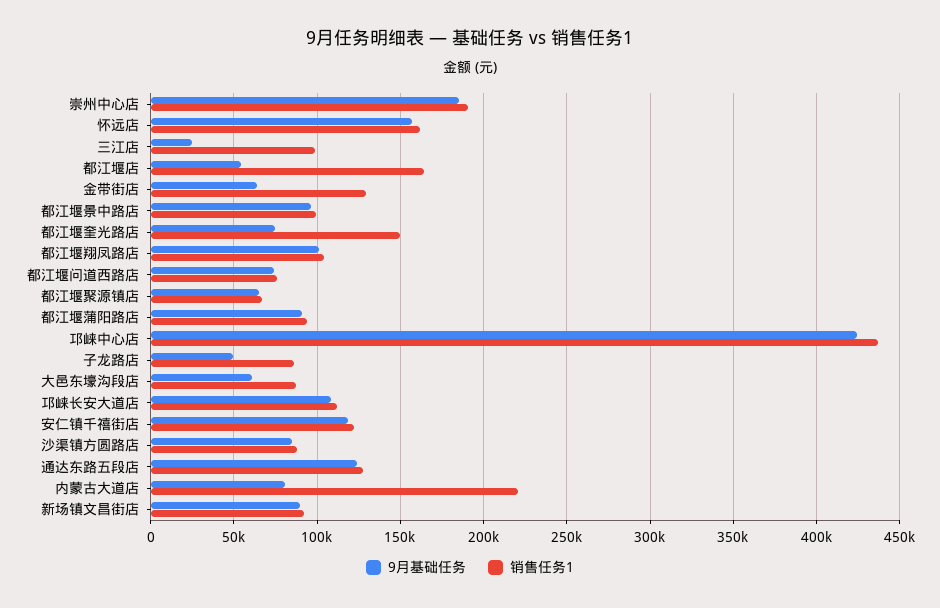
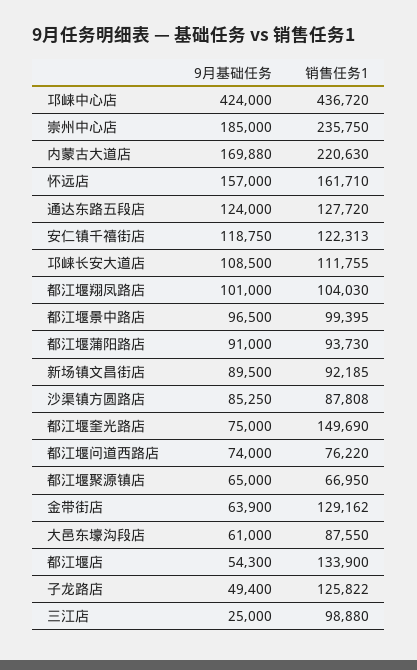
  {
    "9月基础任务": {
      "崇州中心店": 185000,
      "怀远店": 157000,
      "三江店": 25000,
      "都江堰店": 54300,
      "金带街店": 63900,
      "都江堰景中路店": 96500,
      "都江堰奎光路店": 75000,
      "都江堰翔凤路店": 101000,
      "都江堰问道西路店": 74000,
      "都江堰聚源镇店": 65000,
      "都江堰蒲阳路店": 91000,
      "邛崃中心店": 424000,
      "子龙路店": 49400,
      "大邑东壕沟段店": 61000,
      "邛崃长安大道店": 108500,
      "安仁镇千禧街店": 118750,
      "沙渠镇方圆路店": 85250,
      "通达东路五段店": 124000,
-     "内蒙古大道店": 80000,
+     "内蒙古大道店": 169880,
      "新场镇文昌街店": 89500
    },
    "销售任务1": {
-     "崇州中心店": 190000,
+     "崇州中心店": 235750,
      "怀远店": 161710,
      "三江店": 98880,
-     "都江堰店": 165000,
+     "都江堰店": 133900,
      "金带街店": 129162,
      "都江堰景中路店": 99395,
      "都江堰奎光路店": 149690,
      "都江堰翔凤路店": 104030,
      "都江堰问道西路店": 76220,
      "都江堰聚源镇店": 66950,
      "都江堰蒲阳路店": 93730,
      "邛崃中心店": 436720,
-     "子龙路店": 85000,
+     "子龙路店": 125822,
      "大邑东壕沟段店": 87550,
      "邛崃长安大道店": 111755,
      "安仁镇千禧街店": 122313,
      "沙渠镇方圆路店": 87808,
      "通达东路五段店": 127720,
      "内蒙古大道店": 220630,
      "新场镇文昌街店": 92185
    }
  }

